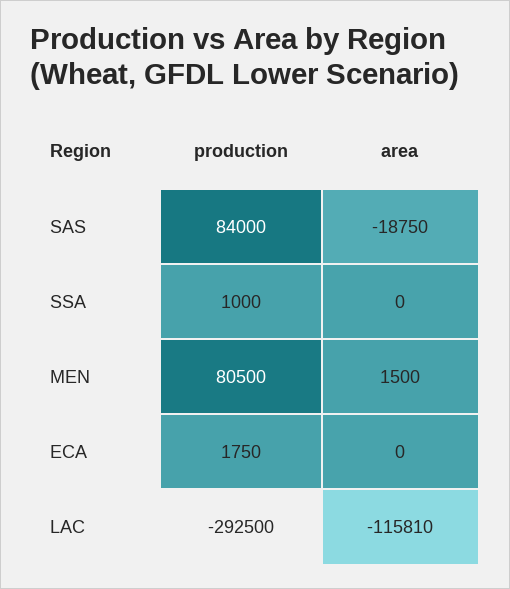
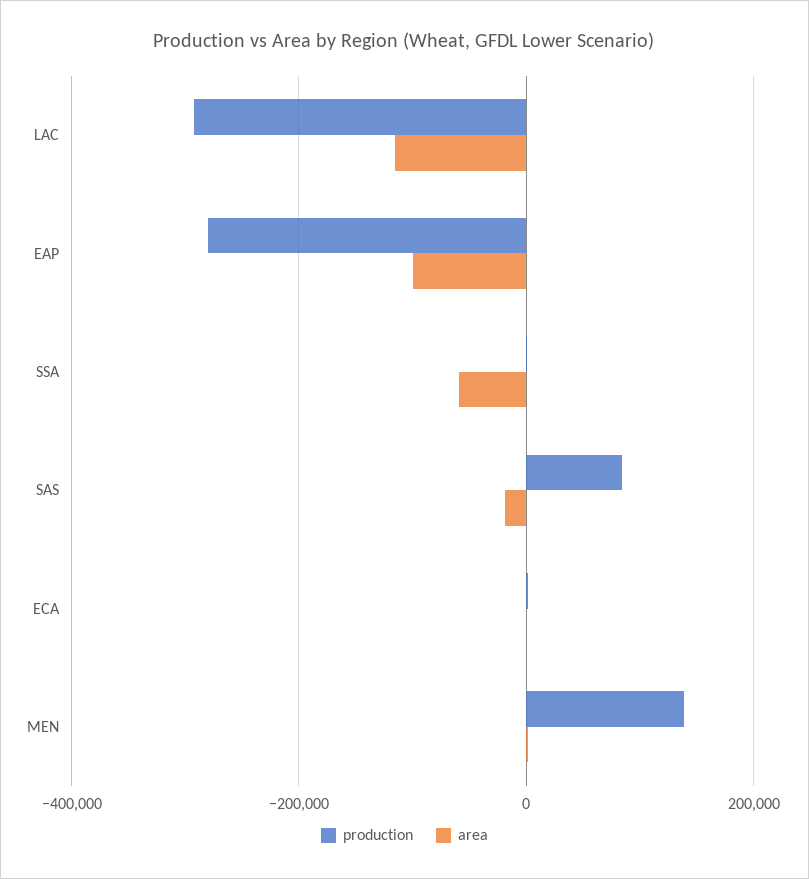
  {
    "production": {
      "SAS": 84000,
      "SSA": 1000,
-     "MEN": 80500,
+     "MEN": 140000,
      "ECA": 1750,
-     "LAC": -292500
+     "LAC": -292500,
+     "EAP": -280000
    },
    "area": {
      "SAS": -18750,
-     "SSA": 0,
+     "SSA": -60000,
      "MEN": 1500,
      "ECA": 0,
-     "LAC": -115810
+     "LAC": -115810,
+     "EAP": -100000
    }
  }

